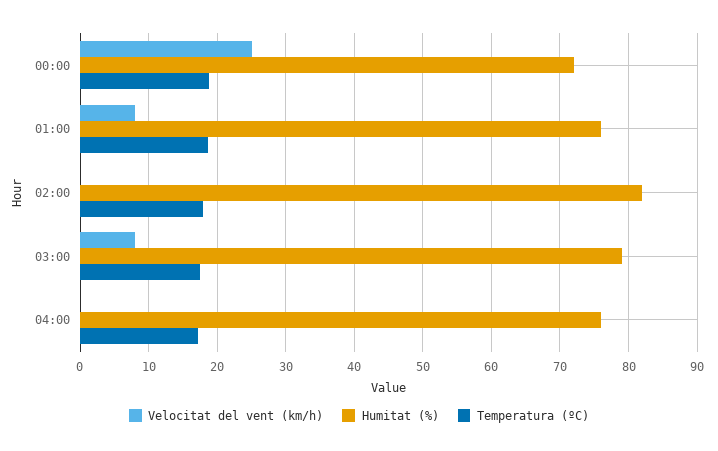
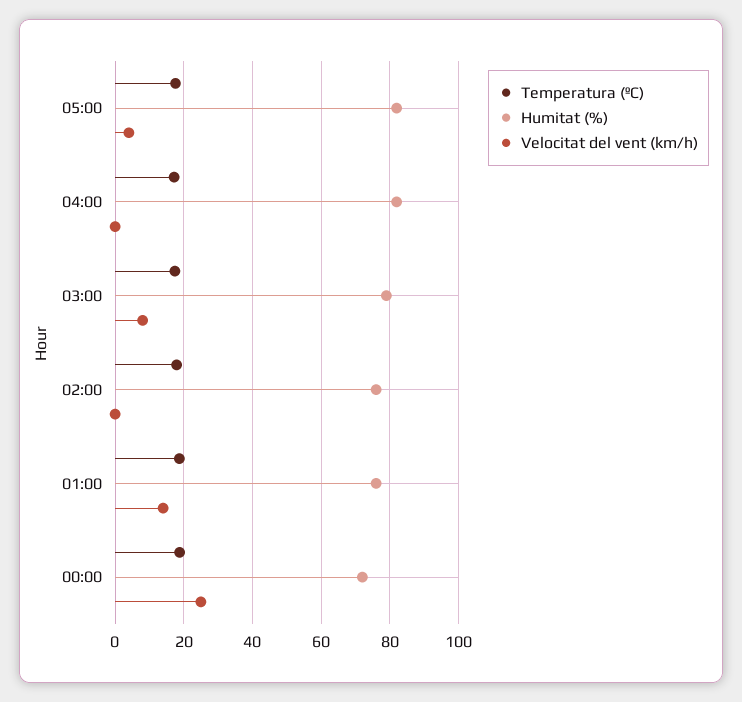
  {
    "Velocitat del vent (km/h)": {
      "00:00": 25,
-     "01:00": 8,
+     "01:00": 14,
      "02:00": 0,
      "03:00": 8,
-     "04:00": 0
+     "04:00": 0,
+     "05:00": 4
    },
    "Humitat (%)": {
      "00:00": 72,
      "01:00": 76,
-     "02:00": 82,
+     "02:00": 76,
      "03:00": 79,
-     "04:00": 76
+     "04:00": 82,
+     "05:00": 82
    },
    "Temperatura (ºC)": {
      "00:00": 19,
      "01:00": 19,
      "02:00": 18,
      "03:00": 17,
-     "04:00": 17
+     "04:00": 17,
+     "05:00": 18
    }
  }

